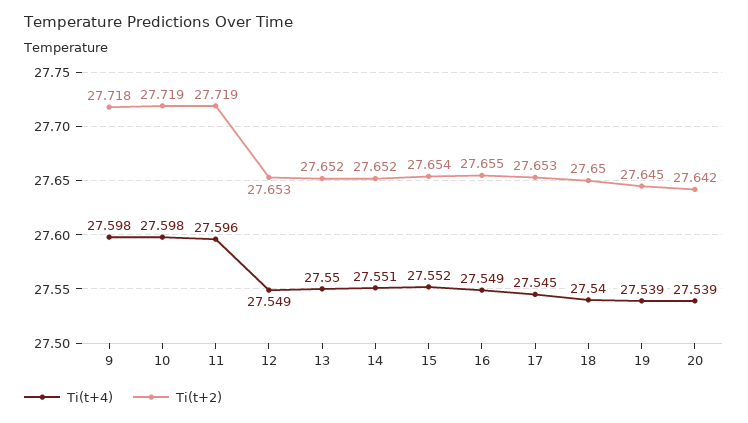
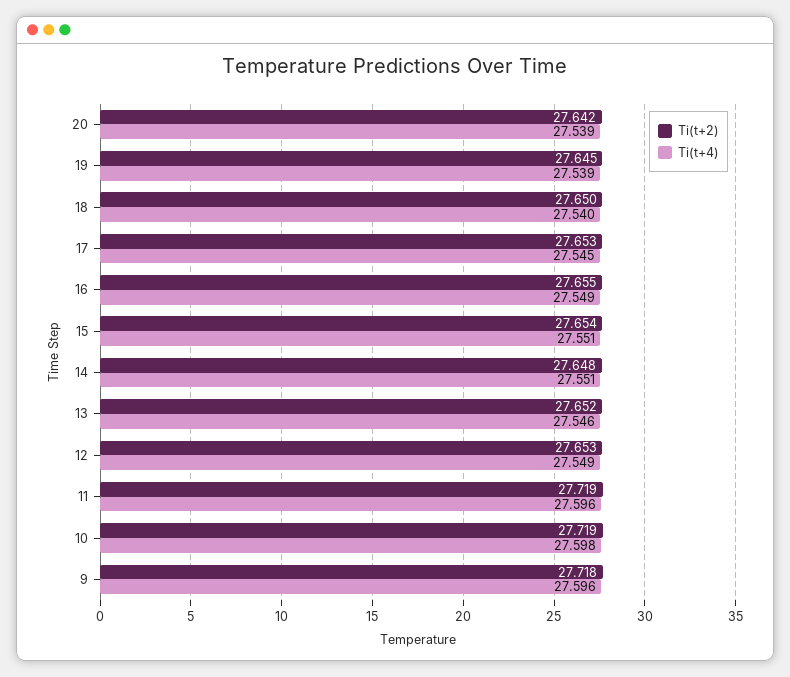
  {
    "Ti(t+4)": {
-     "9": 27.598,
+     "9": 27.596,
      "10": 27.598,
      "11": 27.596,
      "12": 27.549,
-     "13": 27.55,
+     "13": 27.546,
      "14": 27.551,
-     "15": 27.552,
+     "15": 27.551,
      "16": 27.549,
      "17": 27.545,
      "18": 27.54,
      "19": 27.539,
      "20": 27.539
    },
    "Ti(t+2)": {
      "9": 27.718,
      "10": 27.719,
      "11": 27.719,
      "12": 27.653,
      "13": 27.652,
-     "14": 27.652,
+     "14": 27.648,
      "15": 27.654,
      "16": 27.655,
      "17": 27.653,
      "18": 27.65,
      "19": 27.645,
      "20": 27.642
    }
  }

